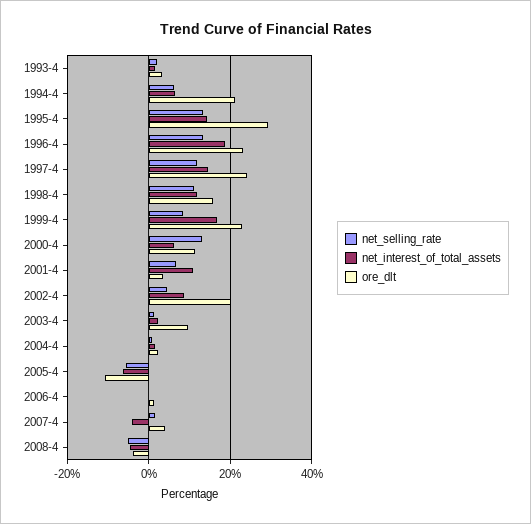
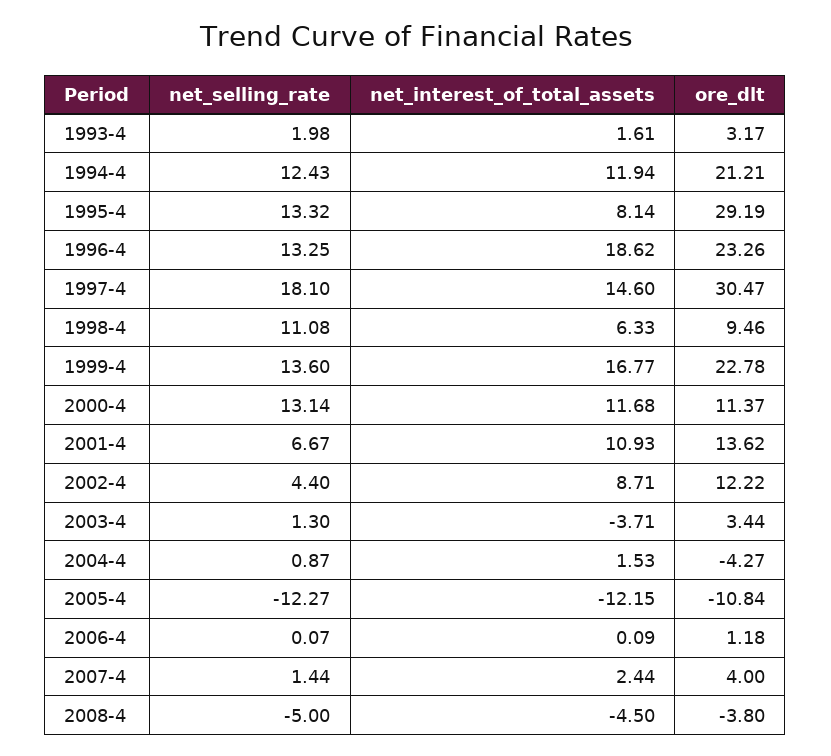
  {
    "net_selling_rate": {
      "1993-4": 1.98,
-     "1994-4": 6,
+     "1994-4": 12.43,
      "1995-4": 13.32,
      "1996-4": 13.25,
-     "1997-4": 12,
+     "1997-4": 18.1,
      "1998-4": 11.08,
-     "1999-4": 8,
+     "1999-4": 13.6,
      "2000-4": 13.14,
      "2001-4": 6.67,
      "2002-4": 4.4,
      "2003-4": 1.3,
      "2004-4": 0.87,
-     "2005-4": -6,
+     "2005-4": -12.27,
      "2006-4": 0.07,
      "2007-4": 1.44,
      "2008-4": -5
    },
    "net_interest_of_total_assets": {
      "1993-4": 1.61,
-     "1994-4": 6,
+     "1994-4": 11.94,
-     "1995-4": 14,
+     "1995-4": 8.14,
      "1996-4": 18.62,
      "1997-4": 14.6,
-     "1998-4": 12,
+     "1998-4": 6.33,
      "1999-4": 16.77,
-     "2000-4": 6,
+     "2000-4": 11.68,
      "2001-4": 10.93,
      "2002-4": 8.71,
-     "2003-4": 2,
+     "2003-4": -3.71,
      "2004-4": 1.53,
-     "2005-4": -6,
+     "2005-4": -12.15,
      "2006-4": 0.09,
-     "2007-4": -4,
+     "2007-4": 2.44,
      "2008-4": -4.5
    },
    "ore_dlt": {
      "1993-4": 3.17,
      "1994-4": 21.21,
      "1995-4": 29.19,
      "1996-4": 23.26,
-     "1997-4": 24,
+     "1997-4": 30.47,
-     "1998-4": 16,
+     "1998-4": 9.46,
      "1999-4": 22.78,
      "2000-4": 11.37,
-     "2001-4": 4,
+     "2001-4": 13.62,
-     "2002-4": 20,
+     "2002-4": 12.22,
-     "2003-4": 10,
+     "2003-4": 3.44,
-     "2004-4": 2,
+     "2004-4": -4.27,
      "2005-4": -10.84,
      "2006-4": 1.18,
      "2007-4": 4,
      "2008-4": -3.8
    }
  }

